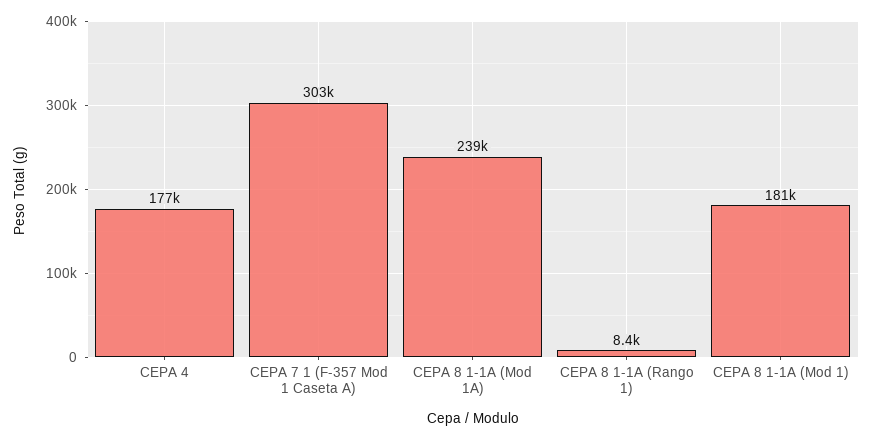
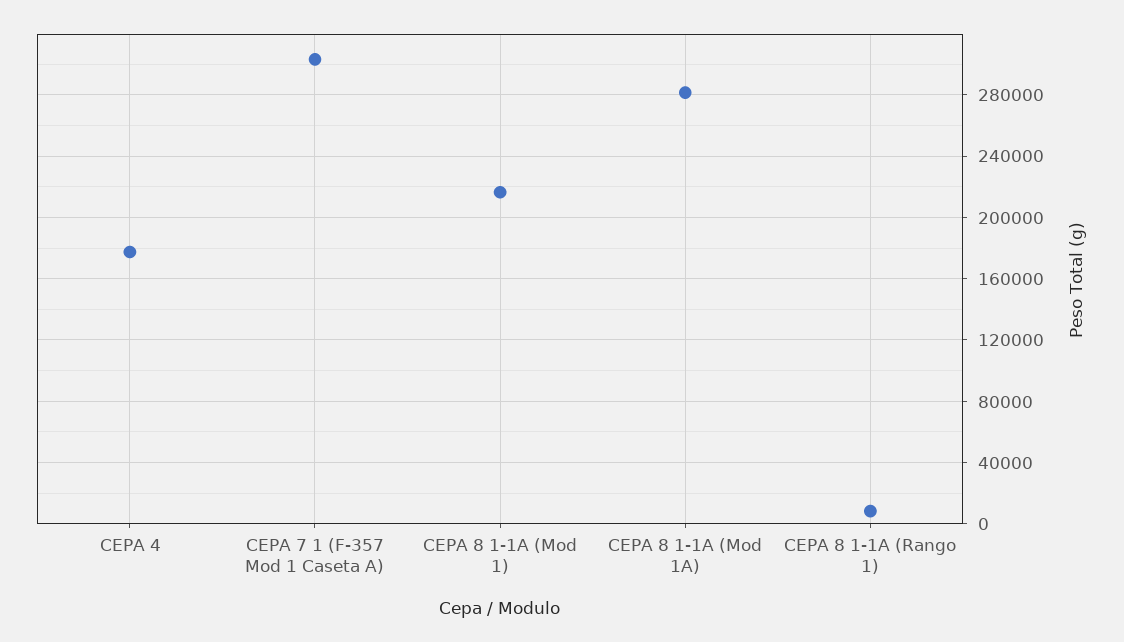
  {
    "CEPA 4": 177000,
    "CEPA 7 1 (F-357 Mod 1 Caseta A)": 303000,
-   "CEPA 8 1-1A (Mod 1A)": 239000,
+   "CEPA 8 1-1A (Mod 1A)": 280000,
    "CEPA 8 1-1A (Rango 1)": 8400,
-   "CEPA 8 1-1A (Mod 1)": 181000
+   "CEPA 8 1-1A (Mod 1)": 215000
  }

